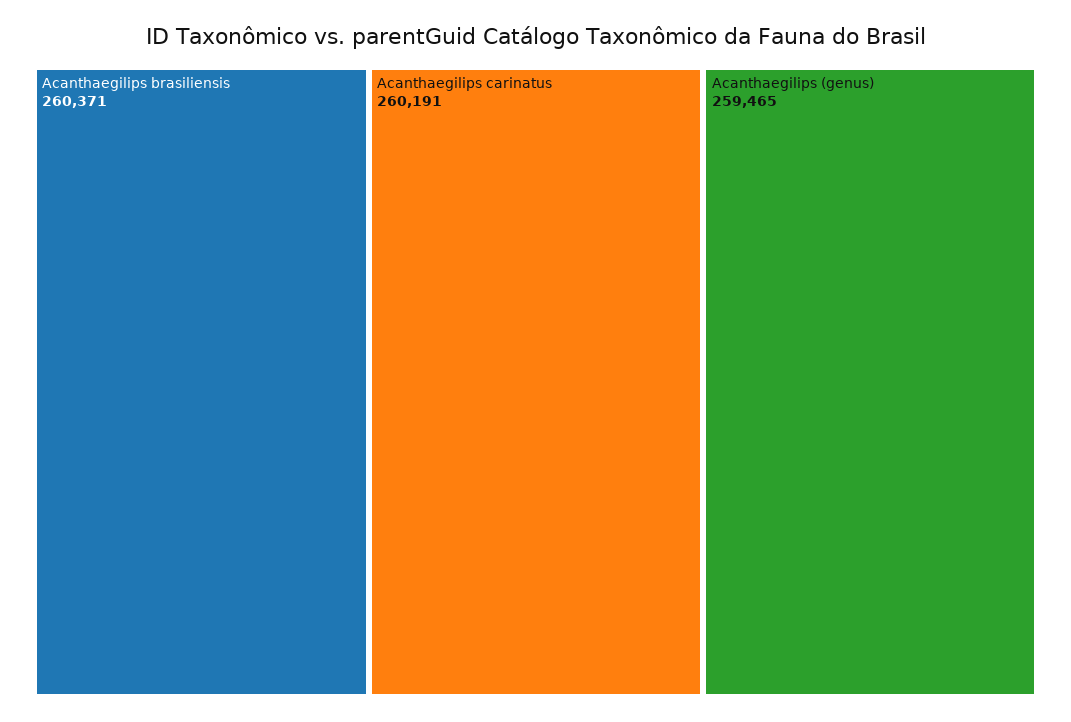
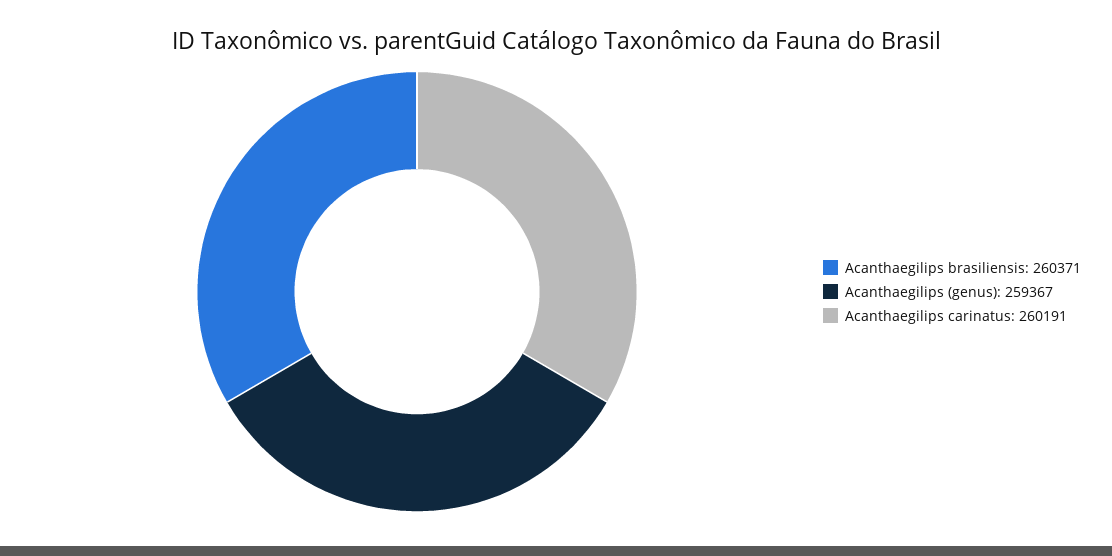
  {
    "Acanthaegilips brasiliensis": 260371,
    "Acanthaegilips carinatus": 260191,
-   "Acanthaegilips (genus)": 259465
+   "Acanthaegilips (genus)": 259367
  }

